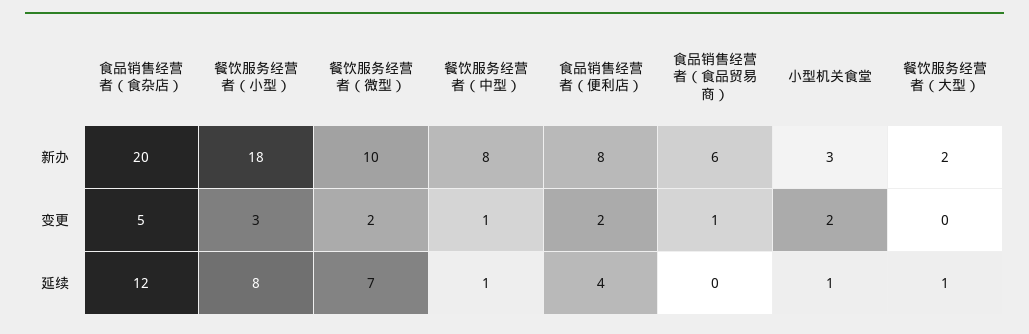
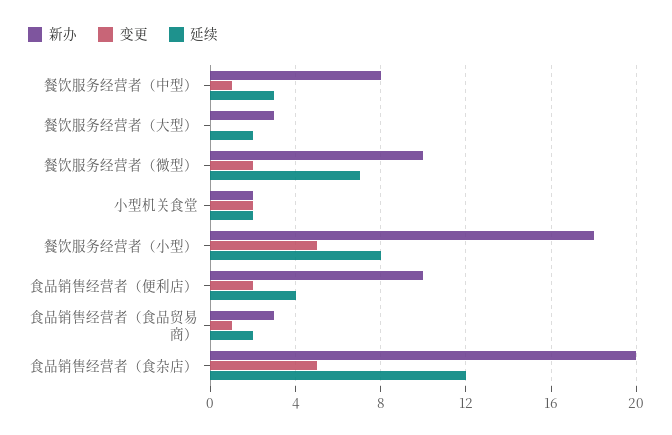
  {
    "新办": {
      "食品销售经营者（食杂店）": 20,
      "餐饮服务经营者（小型）": 18,
      "餐饮服务经营者（微型）": 10,
      "餐饮服务经营者（中型）": 8,
-     "食品销售经营者（便利店）": 8,
+     "食品销售经营者（便利店）": 10,
-     "食品销售经营者（食品贸易商）": 6,
+     "食品销售经营者（食品贸易商）": 3,
-     "小型机关食堂": 3,
+     "小型机关食堂": 2,
-     "餐饮服务经营者（大型）": 2
+     "餐饮服务经营者（大型）": 3
    },
    "变更": {
      "食品销售经营者（食杂店）": 5,
-     "餐饮服务经营者（小型）": 3,
+     "餐饮服务经营者（小型）": 5,
      "餐饮服务经营者（微型）": 2,
      "餐饮服务经营者（中型）": 1,
      "食品销售经营者（便利店）": 2,
      "食品销售经营者（食品贸易商）": 1,
      "小型机关食堂": 2,
      "餐饮服务经营者（大型）": 0
    },
    "延续": {
      "食品销售经营者（食杂店）": 12,
      "餐饮服务经营者（小型）": 8,
      "餐饮服务经营者（微型）": 7,
-     "餐饮服务经营者（中型）": 1,
+     "餐饮服务经营者（中型）": 3,
      "食品销售经营者（便利店）": 4,
-     "食品销售经营者（食品贸易商）": 0,
+     "食品销售经营者（食品贸易商）": 2,
-     "小型机关食堂": 1,
+     "小型机关食堂": 2,
-     "餐饮服务经营者（大型）": 1
+     "餐饮服务经营者（大型）": 2
    }
  }

